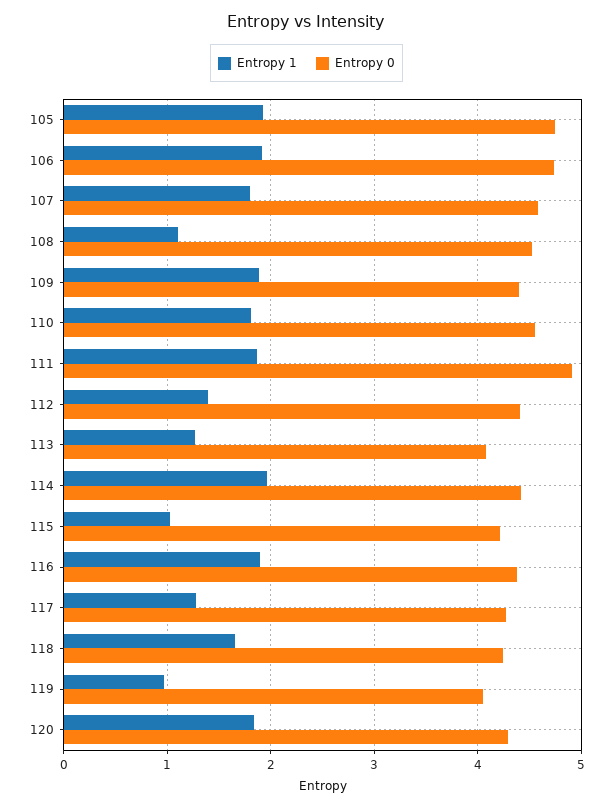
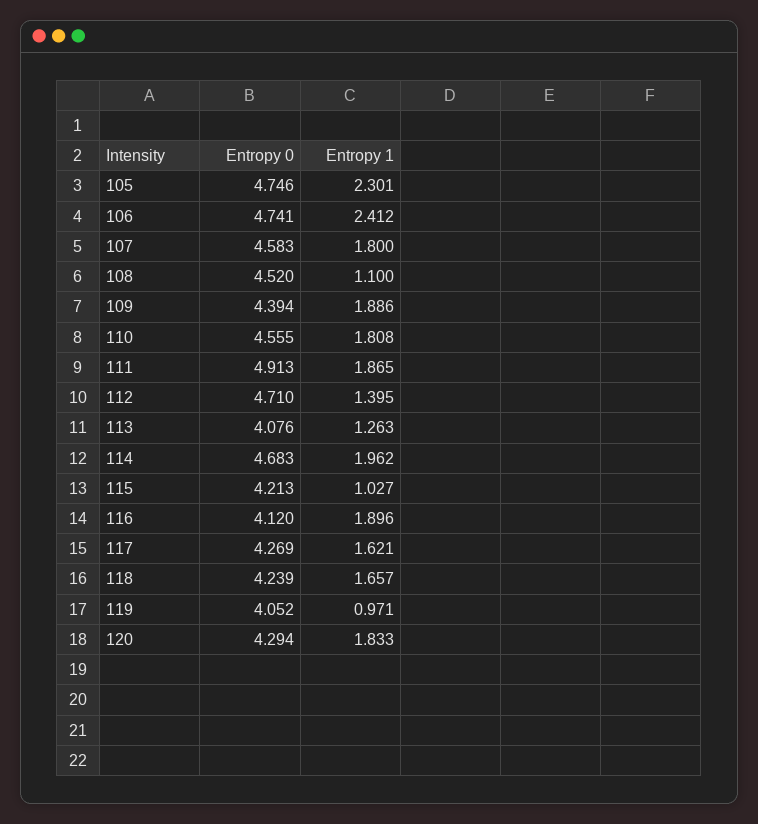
  {
    "Entropy 1": {
-     "105": 1.9,
+     "105": 2.301,
-     "106": 1.9,
+     "106": 2.412,
      "107": 1.8,
      "108": 1.1,
      "109": 1.886,
      "110": 1.808,
      "111": 1.865,
      "112": 1.395,
      "113": 1.263,
      "114": 1.962,
      "115": 1.027,
      "116": 1.896,
-     "117": 1.3,
+     "117": 1.621,
      "118": 1.657,
      "119": 0.971,
      "120": 1.833
    },
    "Entropy 0": {
      "105": 4.746,
      "106": 4.741,
      "107": 4.583,
      "108": 4.52,
      "109": 4.394,
      "110": 4.555,
      "111": 4.913,
-     "112": 4.4,
+     "112": 4.71,
      "113": 4.076,
-     "114": 4.4,
+     "114": 4.683,
      "115": 4.213,
-     "116": 4.4,
+     "116": 4.12,
      "117": 4.269,
      "118": 4.239,
      "119": 4.052,
      "120": 4.294
    }
  }

